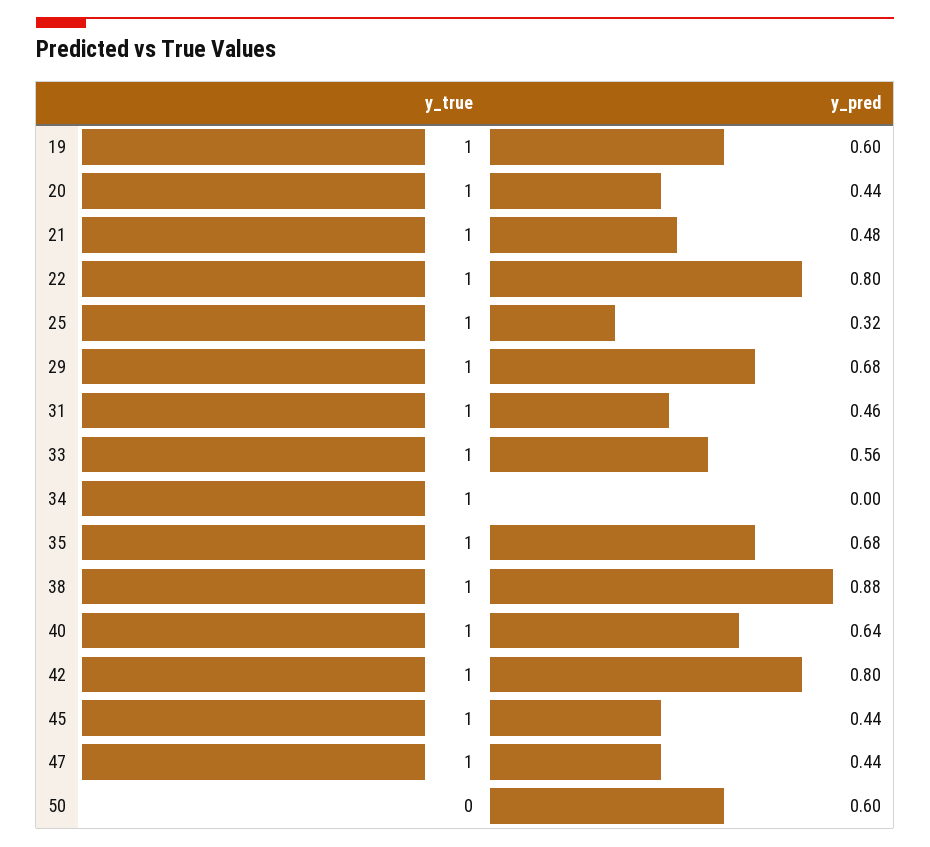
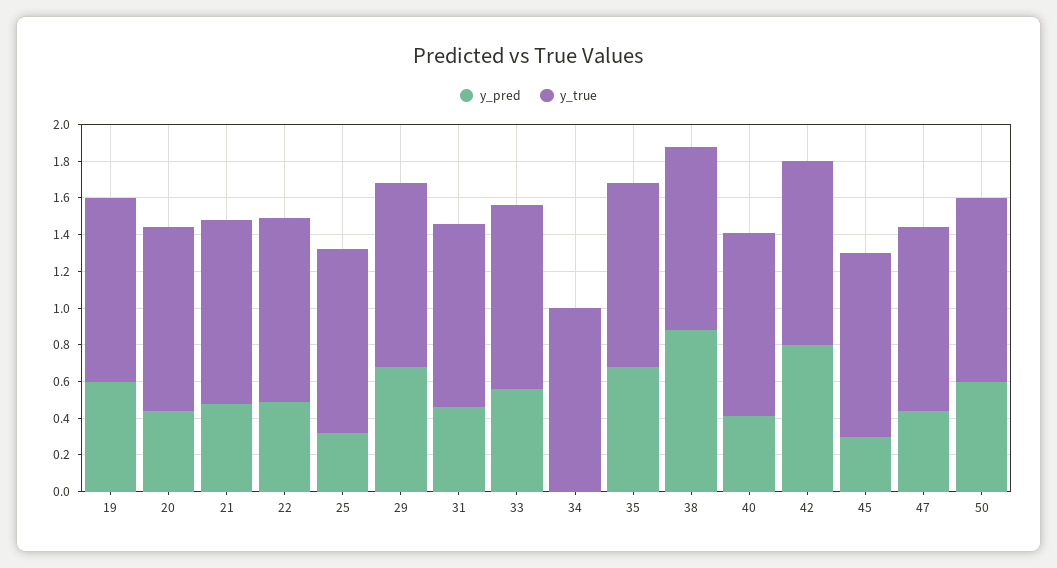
  {
    "y_true": {
      "19": 1,
      "20": 1,
      "21": 1,
      "22": 1,
      "25": 1,
      "29": 1,
      "31": 1,
      "33": 1,
      "34": 1,
      "35": 1,
      "38": 1,
      "40": 1,
      "42": 1,
      "45": 1,
      "47": 1,
-     "50": 0
+     "50": 1
    },
    "y_pred": {
      "19": 0.6,
      "20": 0.44,
      "21": 0.48,
-     "22": 0.8,
+     "22": 0.5,
      "25": 0.32,
      "29": 0.68,
      "31": 0.46,
      "33": 0.56,
      "34": 0,
      "35": 0.68,
      "38": 0.88,
-     "40": 0.64,
+     "40": 0.4,
      "42": 0.8,
-     "45": 0.44,
+     "45": 0.3,
      "47": 0.44,
      "50": 0.6
    }
  }

